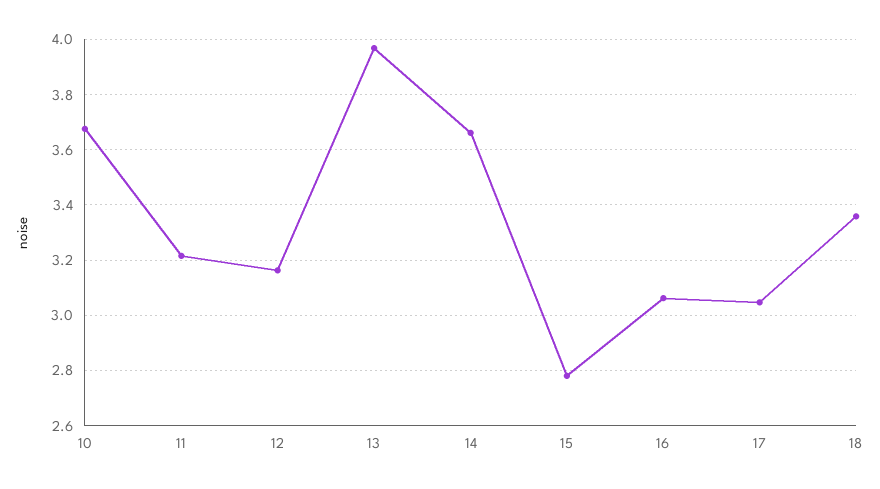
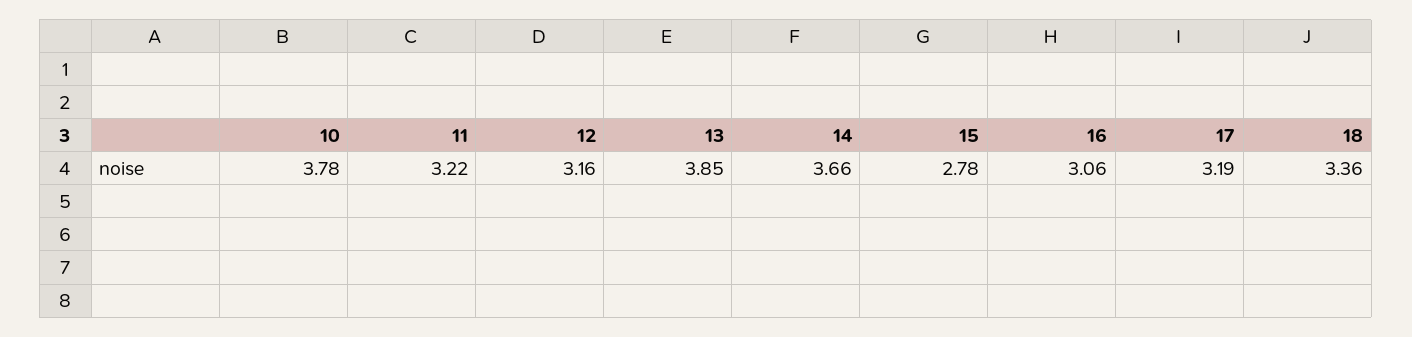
  {
-   "10": 3.675,
+   "10": 3.78,
    "11": 3.22,
    "12": 3.16,
-   "13": 3.975,
+   "13": 3.85,
    "14": 3.66,
    "15": 2.78,
    "16": 3.06,
-   "17": 3.05,
+   "17": 3.19,
    "18": 3.36
  }

